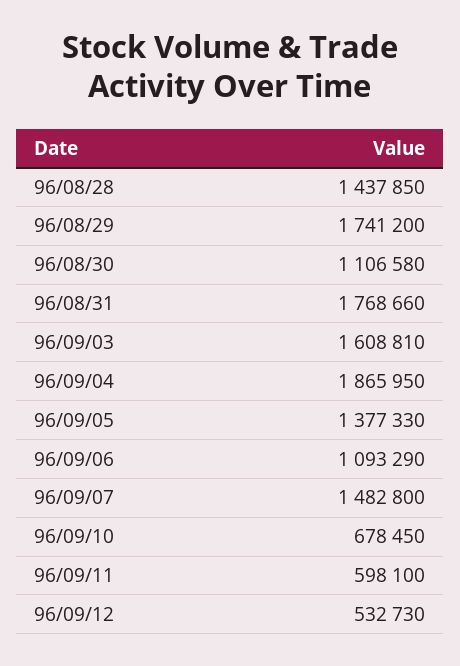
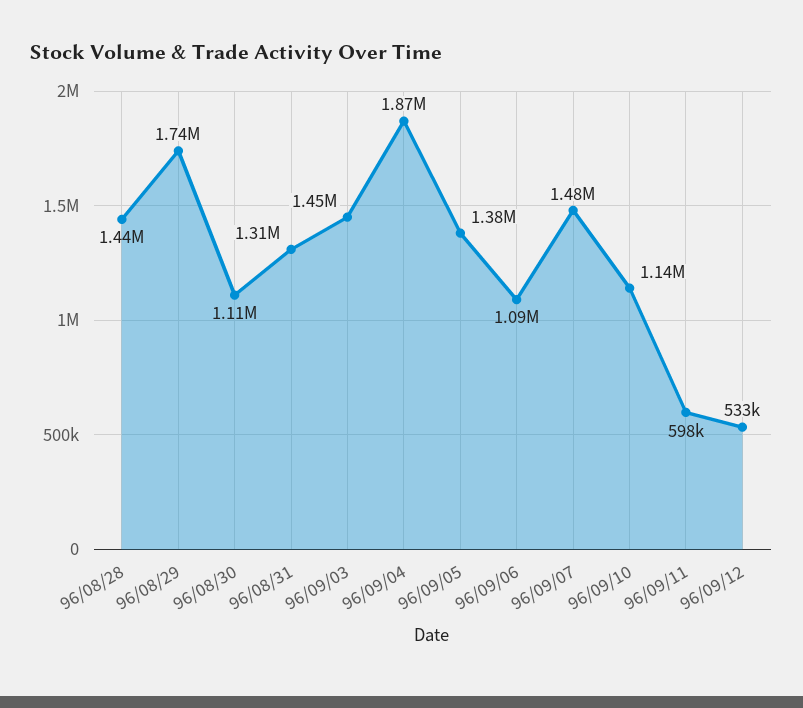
  {
    "96/08/28": 1437850,
    "96/08/29": 1741200,
    "96/08/30": 1106580,
-   "96/08/31": 1768660,
+   "96/08/31": 1310000,
-   "96/09/03": 1608810,
+   "96/09/03": 1450000,
    "96/09/04": 1865950,
    "96/09/05": 1377330,
    "96/09/06": 1093290,
    "96/09/07": 1482800,
-   "96/09/10": 678450,
+   "96/09/10": 1140000,
    "96/09/11": 598100,
    "96/09/12": 532730
  }

